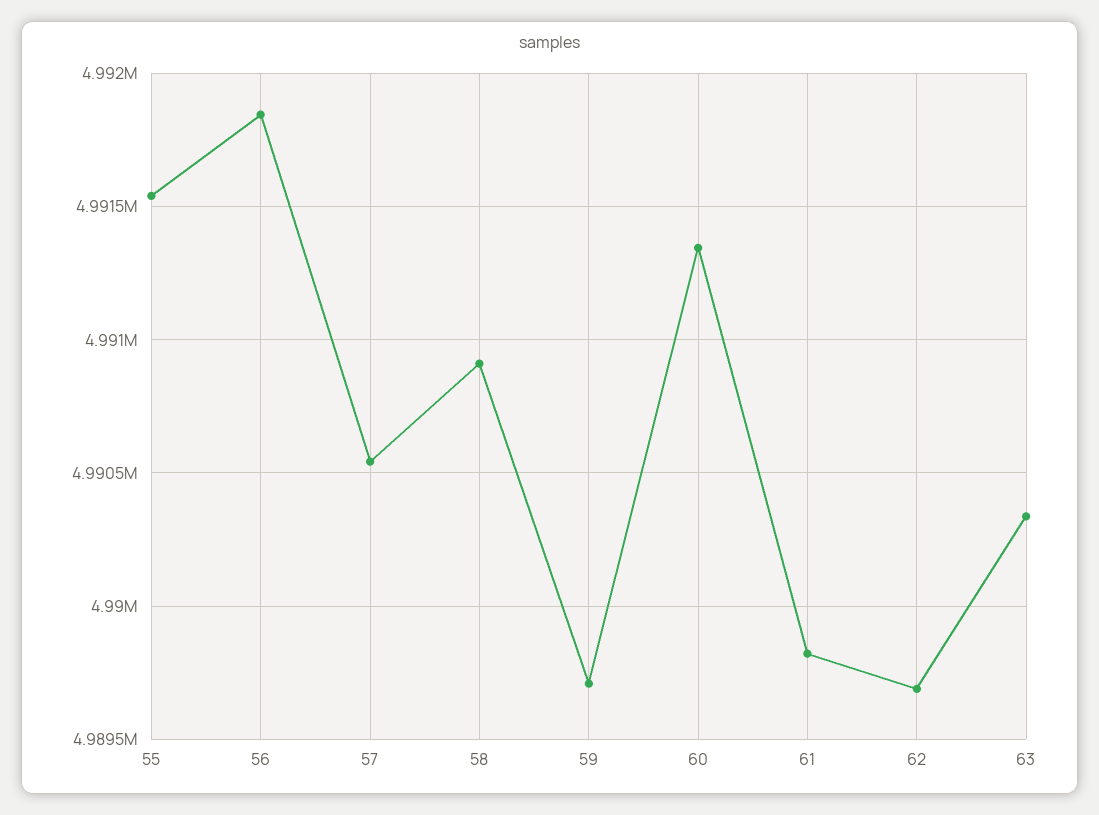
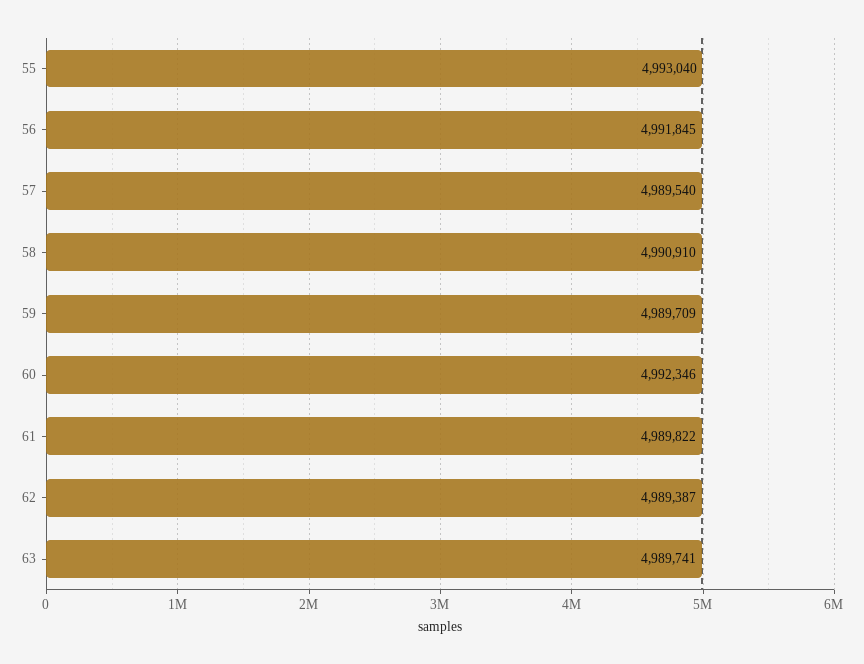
  {
-   "55": 4991550,
+   "55": 4993040,
    "56": 4991845,
-   "57": 4990550,
+   "57": 4989540,
    "58": 4990910,
    "59": 4989709,
-   "60": 4991350,
+   "60": 4992346,
    "61": 4989822,
-   "62": 4989700,
+   "62": 4989387,
-   "63": 4990350
+   "63": 4989741
  }

